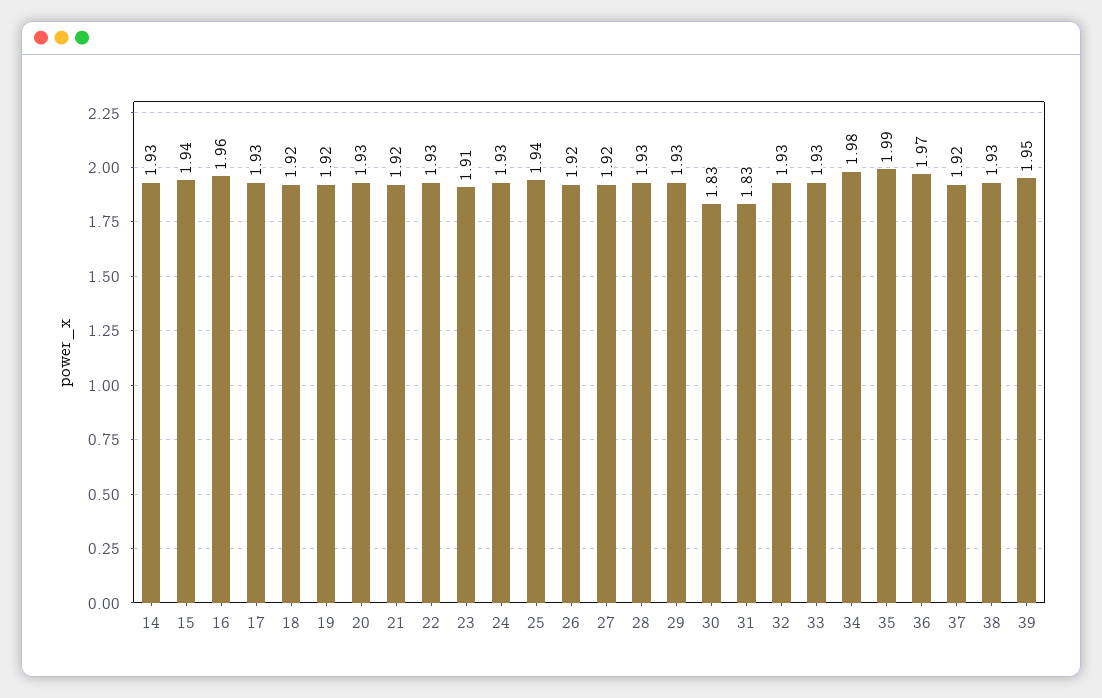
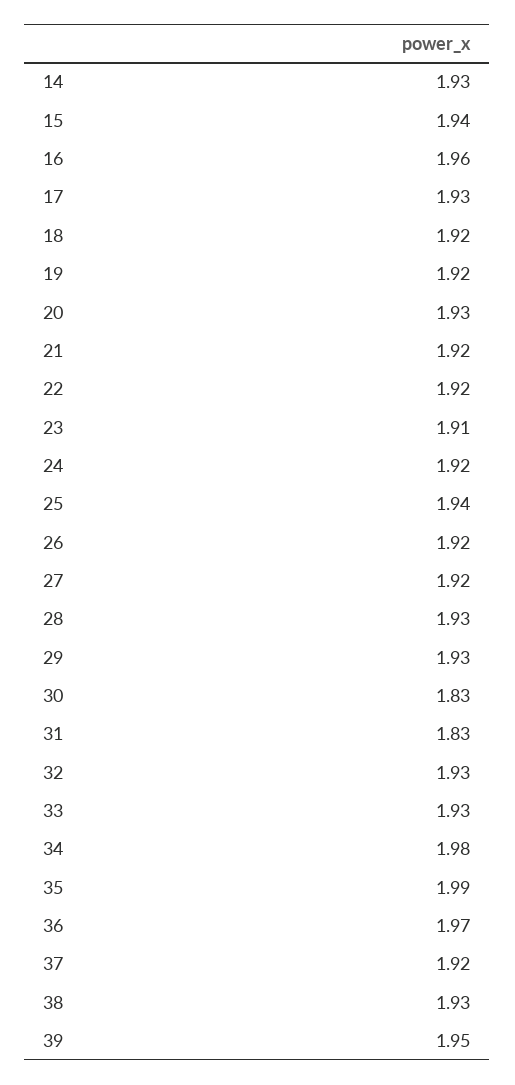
  {
    "14": 1.93,
    "15": 1.94,
    "16": 1.96,
    "17": 1.93,
    "18": 1.92,
    "19": 1.92,
    "20": 1.93,
    "21": 1.92,
-   "22": 1.93,
+   "22": 1.92,
    "23": 1.91,
-   "24": 1.93,
+   "24": 1.92,
    "25": 1.94,
    "26": 1.92,
    "27": 1.92,
    "28": 1.93,
    "29": 1.93,
    "30": 1.83,
    "31": 1.83,
    "32": 1.93,
    "33": 1.93,
    "34": 1.98,
    "35": 1.99,
    "36": 1.97,
    "37": 1.92,
    "38": 1.93,
    "39": 1.95
  }

